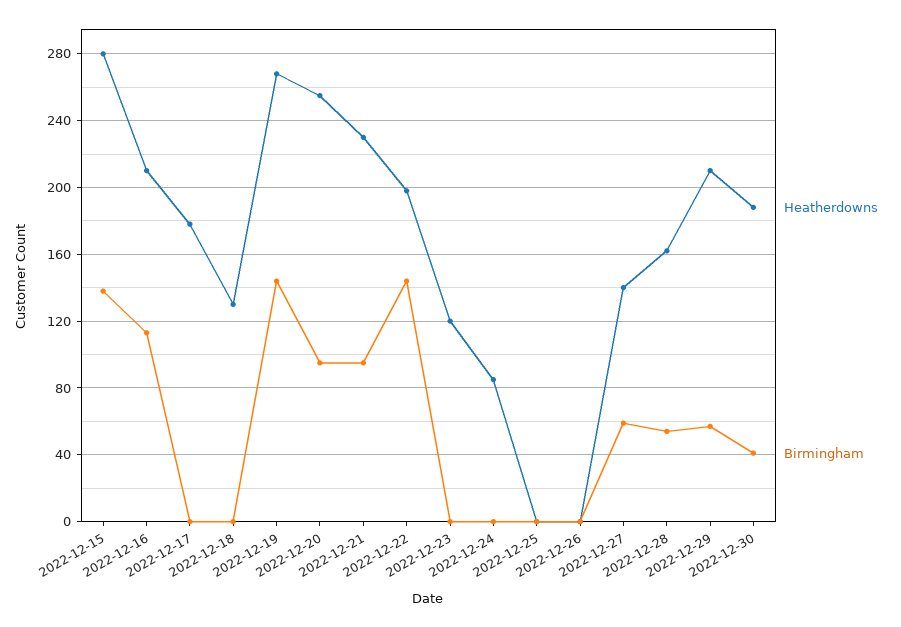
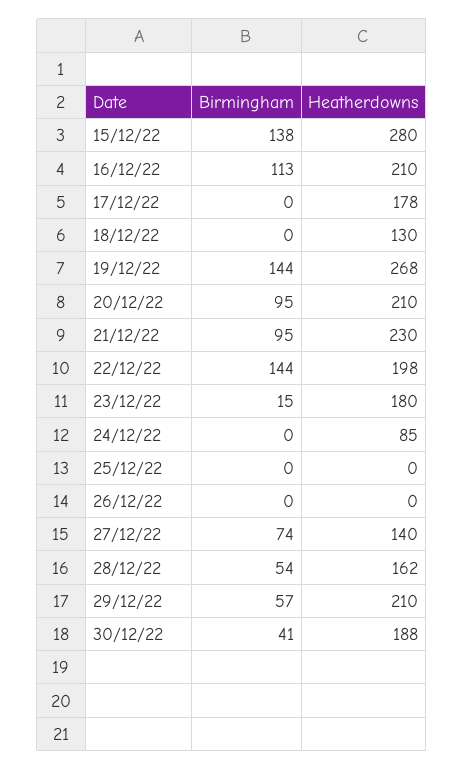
  {
    "Heatherdowns": {
      "2022-12-15": 280,
      "2022-12-16": 210,
      "2022-12-17": 178,
      "2022-12-18": 130,
      "2022-12-19": 268,
-     "2022-12-20": 255,
+     "2022-12-20": 210,
      "2022-12-21": 230,
      "2022-12-22": 198,
-     "2022-12-23": 120,
+     "2022-12-23": 180,
      "2022-12-24": 85,
      "2022-12-25": 0,
      "2022-12-26": 0,
      "2022-12-27": 140,
      "2022-12-28": 162,
      "2022-12-29": 210,
      "2022-12-30": 188
    },
    "Birmingham": {
      "2022-12-15": 138,
      "2022-12-16": 113,
      "2022-12-17": 0,
      "2022-12-18": 0,
      "2022-12-19": 144,
      "2022-12-20": 95,
      "2022-12-21": 95,
      "2022-12-22": 144,
-     "2022-12-23": 0,
+     "2022-12-23": 15,
      "2022-12-24": 0,
      "2022-12-25": 0,
      "2022-12-26": 0,
-     "2022-12-27": 60,
+     "2022-12-27": 74,
      "2022-12-28": 54,
      "2022-12-29": 57,
      "2022-12-30": 41
    }
  }

